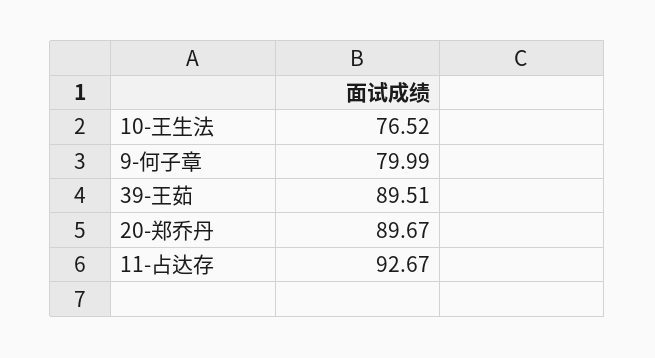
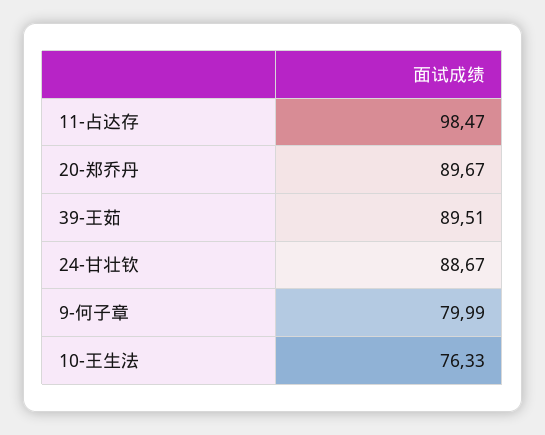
  {
-   "10-王生法": 76.52,
+   "10-王生法": 76.33,
    "9-何子章": 79.99,
    "39-王茹": 89.51,
    "20-郑乔丹": 89.67,
-   "11-占达存": 92.67
+   "11-占达存": 98.47,
+   "24-甘壮钦": 88.67
  }

